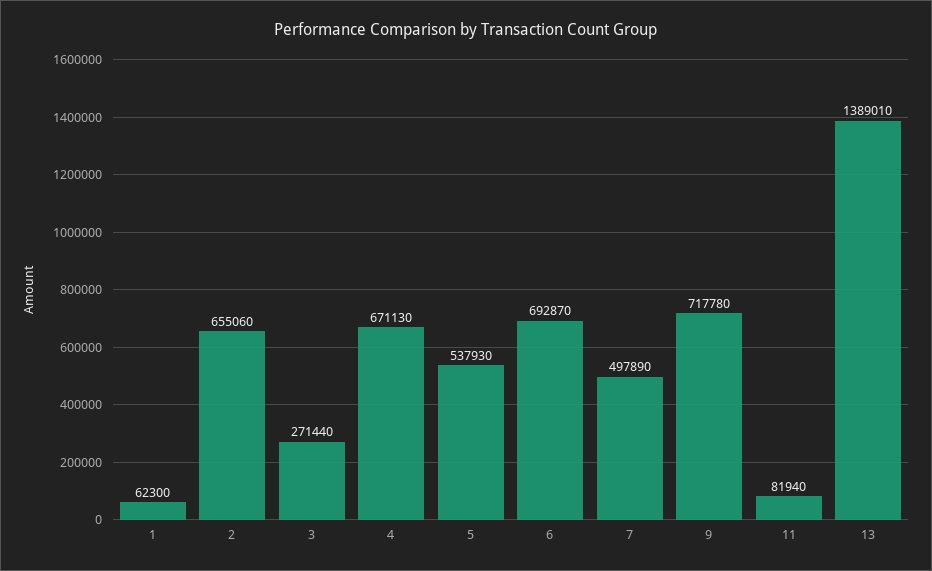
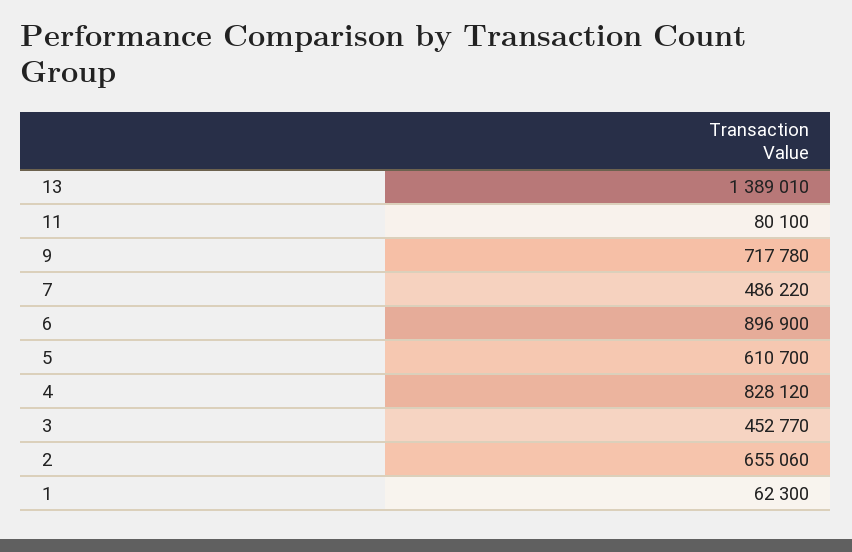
  {
    "1": 62300,
    "2": 655060,
-   "3": 271440,
+   "3": 452770,
-   "4": 671130,
+   "4": 828120,
-   "5": 537930,
+   "5": 610700,
-   "6": 692870,
+   "6": 896900,
-   "7": 497890,
+   "7": 486220,
    "9": 717780,
-   "11": 81940,
+   "11": 80100,
    "13": 1389010
  }

